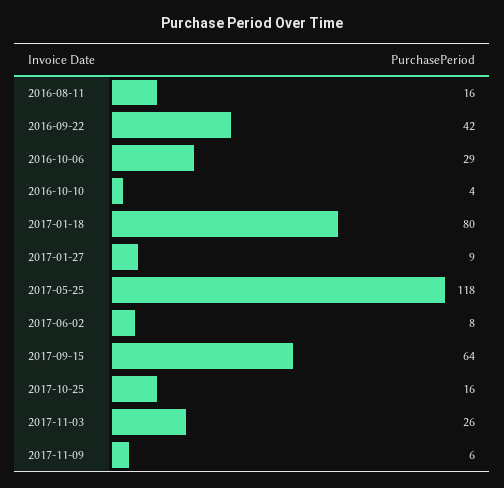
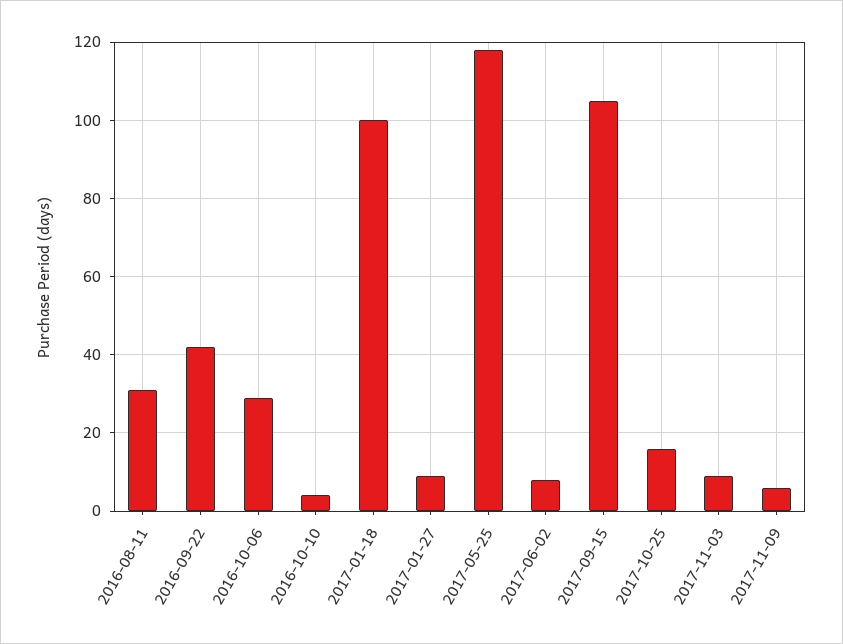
  {
-   "2016-08-11": 16,
+   "2016-08-11": 30,
    "2016-09-22": 42,
    "2016-10-06": 29,
    "2016-10-10": 4,
-   "2017-01-18": 80,
+   "2017-01-18": 100,
    "2017-01-27": 9,
    "2017-05-25": 118,
    "2017-06-02": 8,
-   "2017-09-15": 64,
+   "2017-09-15": 105,
    "2017-10-25": 16,
-   "2017-11-03": 26,
+   "2017-11-03": 10,
    "2017-11-09": 6
  }

